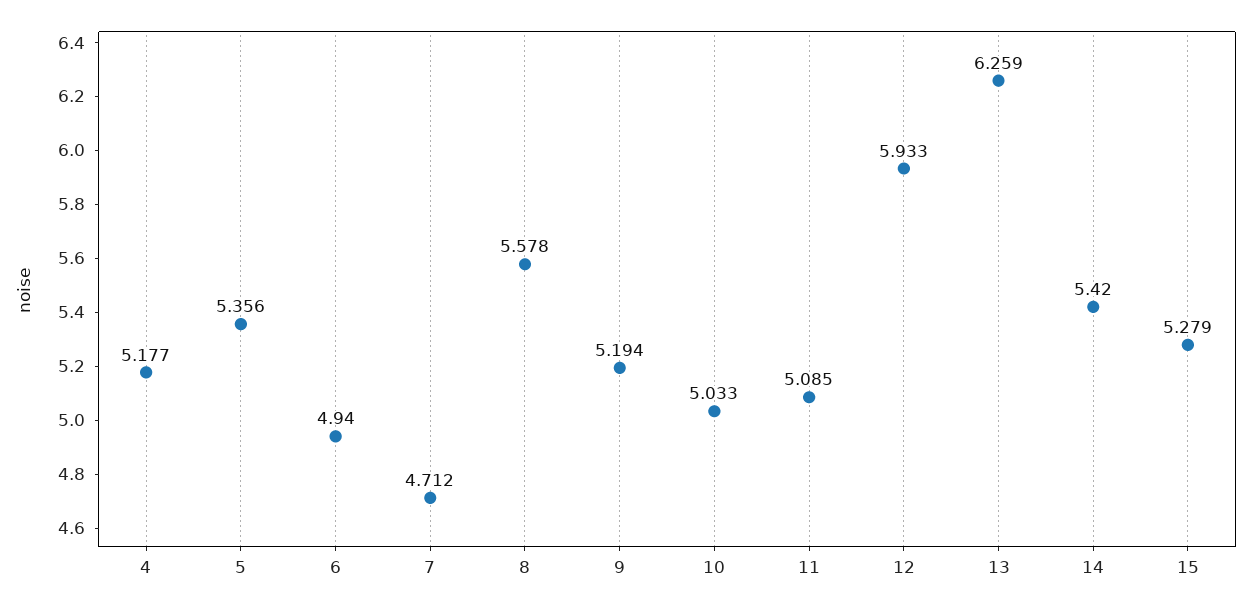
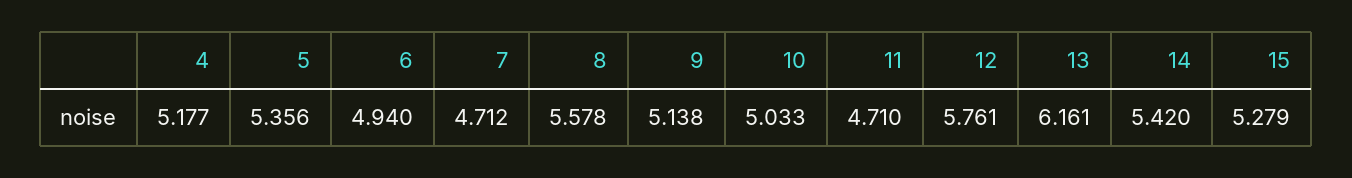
  {
    "4": 5.177,
    "5": 5.356,
    "6": 4.94,
    "7": 4.712,
    "8": 5.578,
-   "9": 5.194,
+   "9": 5.138,
    "10": 5.033,
-   "11": 5.085,
+   "11": 4.71,
-   "12": 5.933,
+   "12": 5.761,
-   "13": 6.259,
+   "13": 6.161,
    "14": 5.42,
    "15": 5.279
  }

